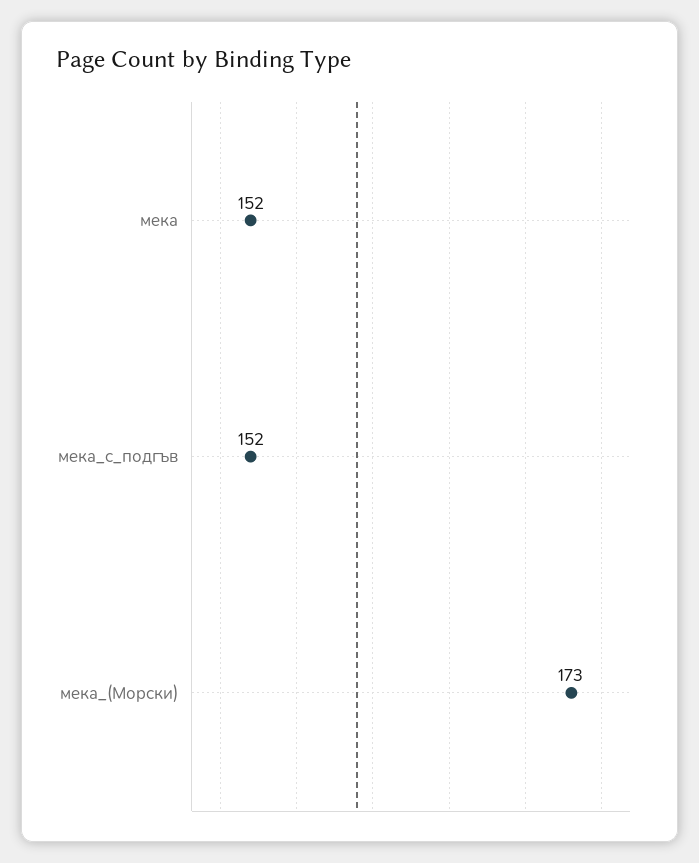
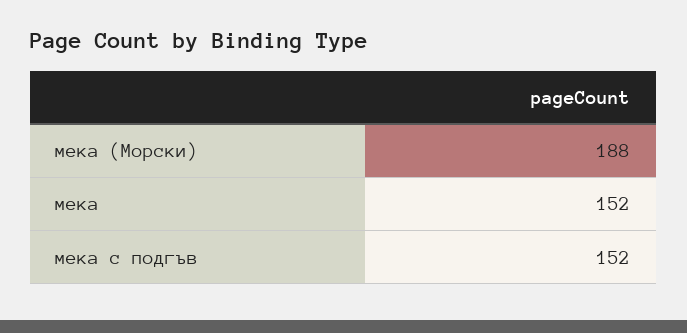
  {
    "мека": 152,
    "мека_с_подгъв": 152,
-   "мека_(Морски)": 173
+   "мека_(Морски)": 188
  }

